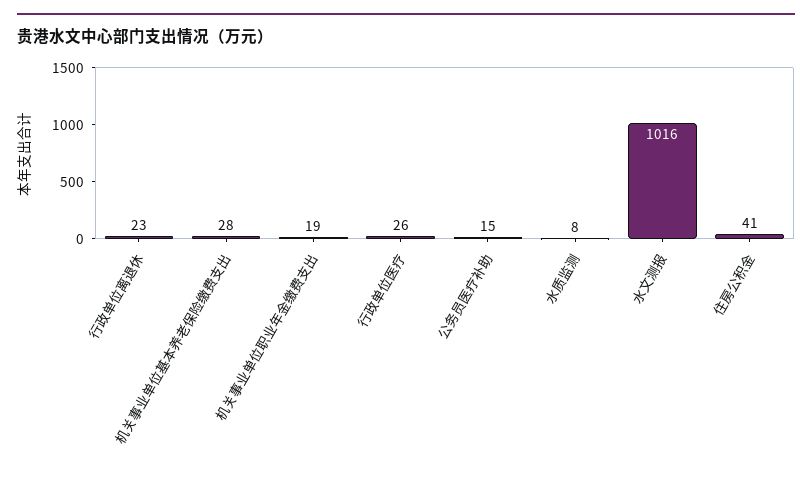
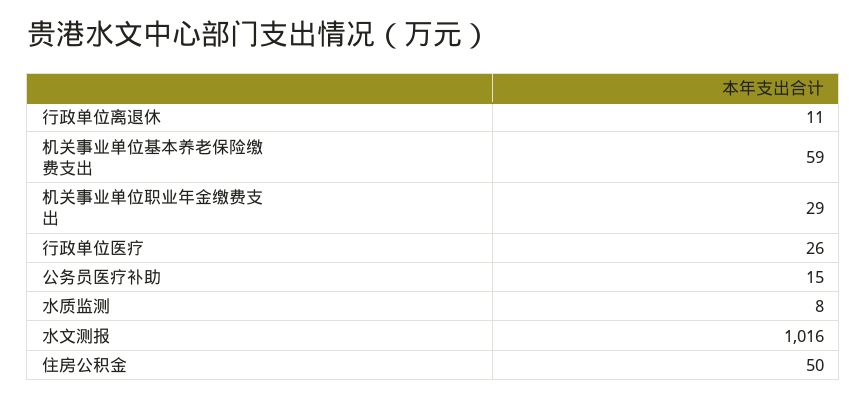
  {
-   "行政单位离退休": 23,
+   "行政单位离退休": 11,
-   "机关事业单位基本养老保险缴费支出": 28,
+   "机关事业单位基本养老保险缴费支出": 59,
-   "机关事业单位职业年金缴费支出": 19,
+   "机关事业单位职业年金缴费支出": 29,
    "行政单位医疗": 26,
    "公务员医疗补助": 15,
    "水质监测": 8,
    "水文测报": 1016,
-   "住房公积金": 41
+   "住房公积金": 50
  }

